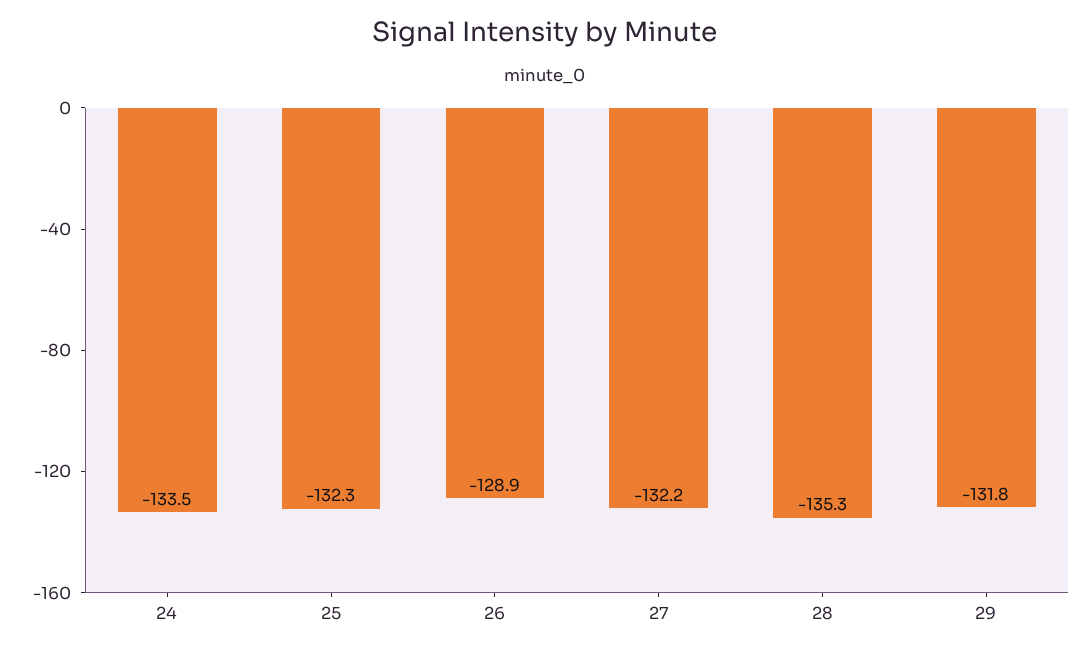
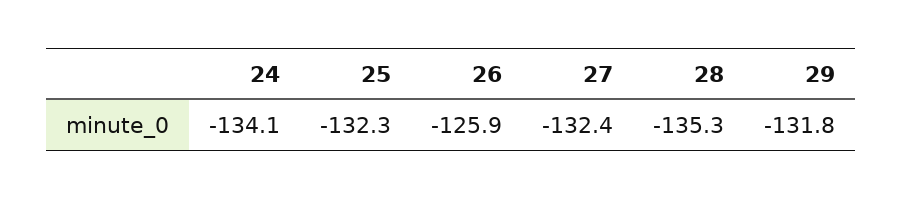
  {
-   "24": -133.5,
+   "24": -134.1,
    "25": -132.3,
-   "26": -128.9,
+   "26": -125.9,
-   "27": -132.2,
+   "27": -132.4,
    "28": -135.3,
    "29": -131.8
  }

